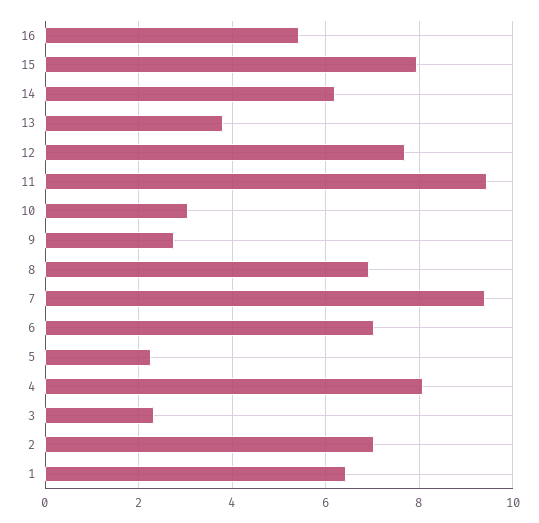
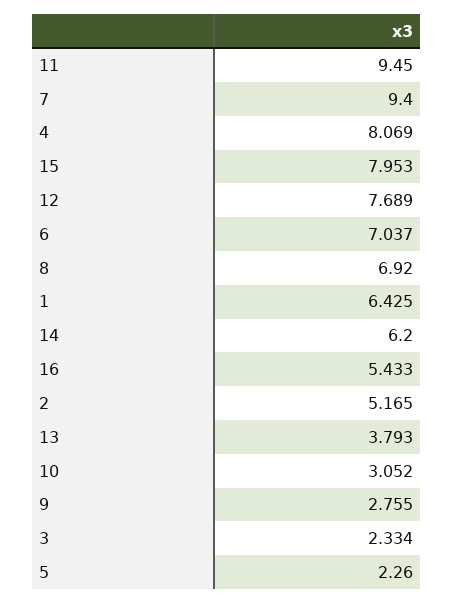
  {
    "16": 5.433,
    "15": 7.953,
    "14": 6.2,
    "13": 3.793,
    "12": 7.689,
    "11": 9.45,
    "10": 3.052,
    "9": 2.755,
    "8": 6.92,
    "7": 9.4,
    "6": 7.037,
    "5": 2.26,
    "4": 8.069,
    "3": 2.334,
-   "2": 7,
+   "2": 5.165,
    "1": 6.425
  }

